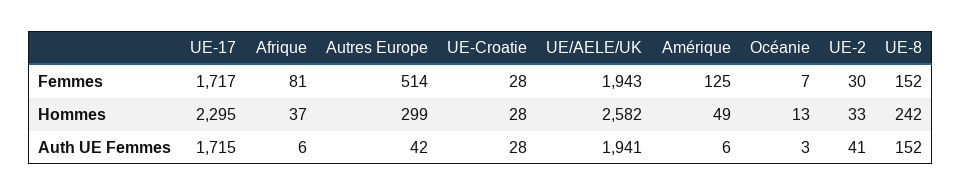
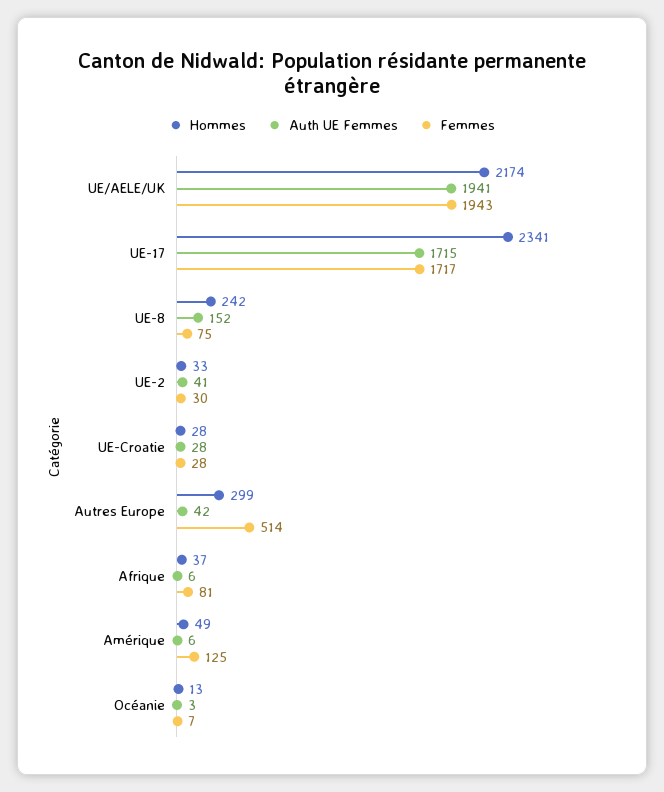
  {
    "Femmes": {
      "UE-17": 1717,
      "Afrique": 81,
      "Autres Europe": 514,
      "UE-Croatie": 28,
      "UE/AELE/UK": 1943,
      "Amérique": 125,
      "Océanie": 7,
      "UE-2": 30,
-     "UE-8": 152
+     "UE-8": 75
    },
    "Hommes": {
-     "UE-17": 2295,
+     "UE-17": 2341,
      "Afrique": 37,
      "Autres Europe": 299,
      "UE-Croatie": 28,
-     "UE/AELE/UK": 2582,
+     "UE/AELE/UK": 2174,
      "Amérique": 49,
      "Océanie": 13,
      "UE-2": 33,
      "UE-8": 242
    },
    "Auth UE Femmes": {
      "UE-17": 1715,
      "Afrique": 6,
      "Autres Europe": 42,
      "UE-Croatie": 28,
      "UE/AELE/UK": 1941,
      "Amérique": 6,
      "Océanie": 3,
      "UE-2": 41,
      "UE-8": 152
    }
  }

